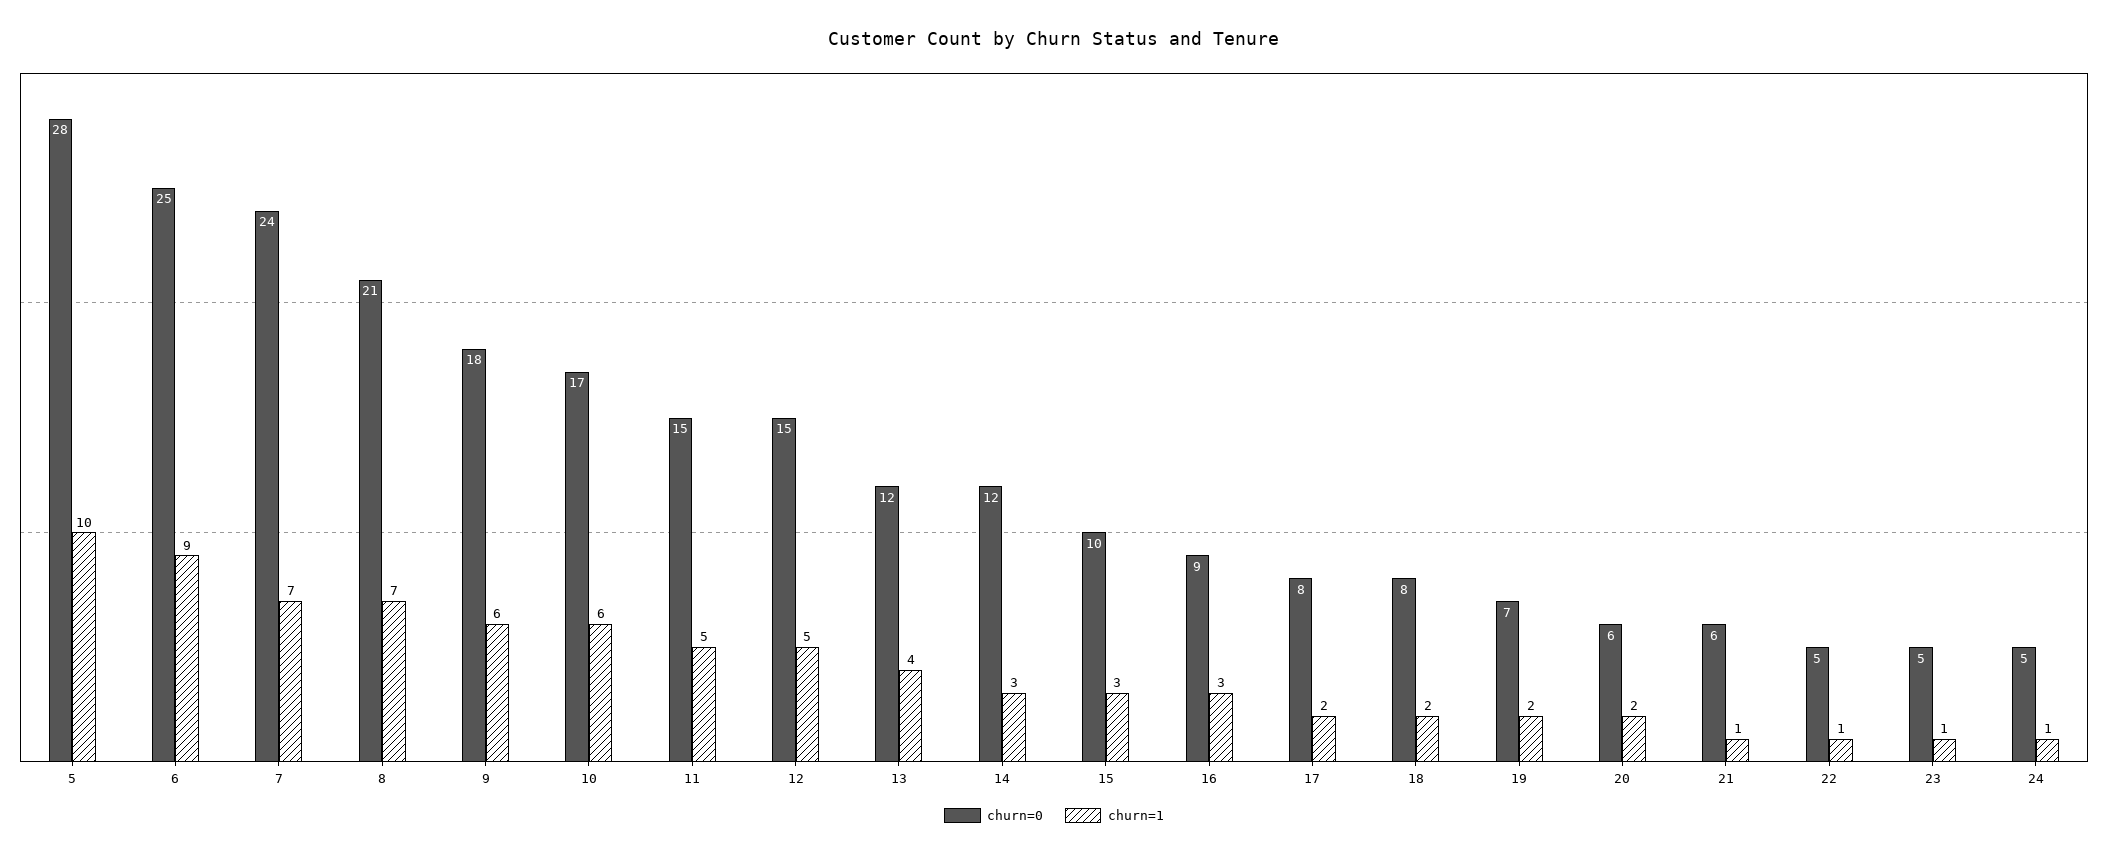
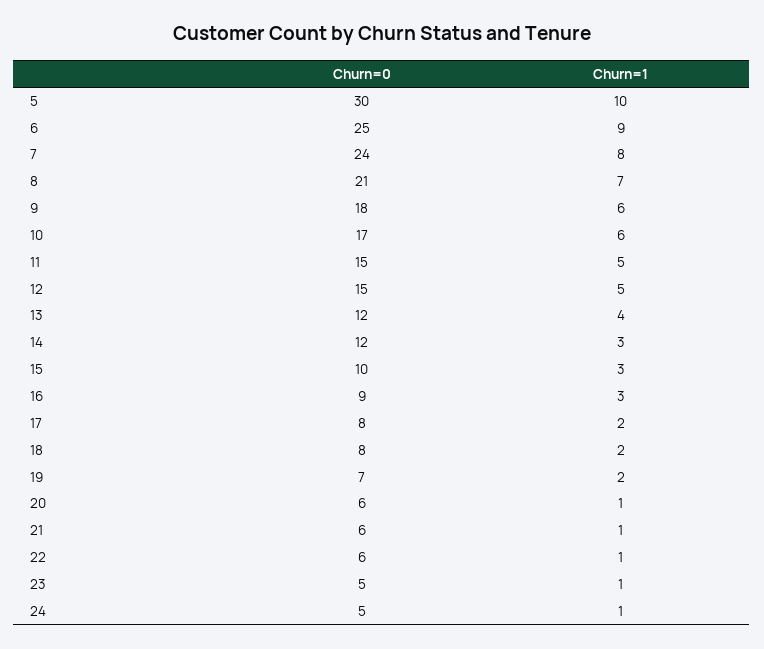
  {
    "churn=0": {
-     "5": 28,
+     "5": 30,
      "6": 25,
      "7": 24,
      "8": 21,
      "9": 18,
      "10": 17,
      "11": 15,
      "12": 15,
      "13": 12,
      "14": 12,
      "15": 10,
      "16": 9,
      "17": 8,
      "18": 8,
      "19": 7,
      "20": 6,
      "21": 6,
-     "22": 5,
+     "22": 6,
      "23": 5,
      "24": 5
    },
    "churn=1": {
      "5": 10,
      "6": 9,
-     "7": 7,
+     "7": 8,
      "8": 7,
      "9": 6,
      "10": 6,
      "11": 5,
      "12": 5,
      "13": 4,
      "14": 3,
      "15": 3,
      "16": 3,
      "17": 2,
      "18": 2,
      "19": 2,
-     "20": 2,
+     "20": 1,
      "21": 1,
      "22": 1,
      "23": 1,
      "24": 1
    }
  }

